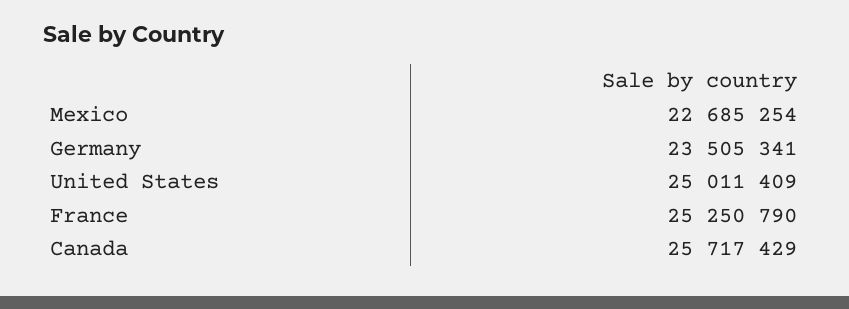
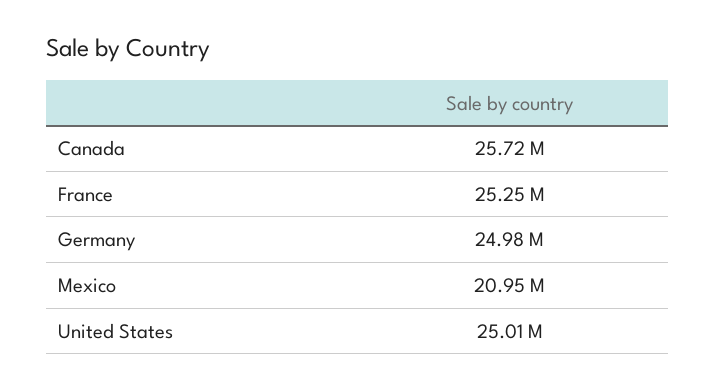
  {
-   "Mexico": 22685254,
+   "Mexico": 20950000,
-   "Germany": 23505341,
+   "Germany": 24980000,
    "United States": 25011409,
    "France": 25250790,
    "Canada": 25717429
  }

